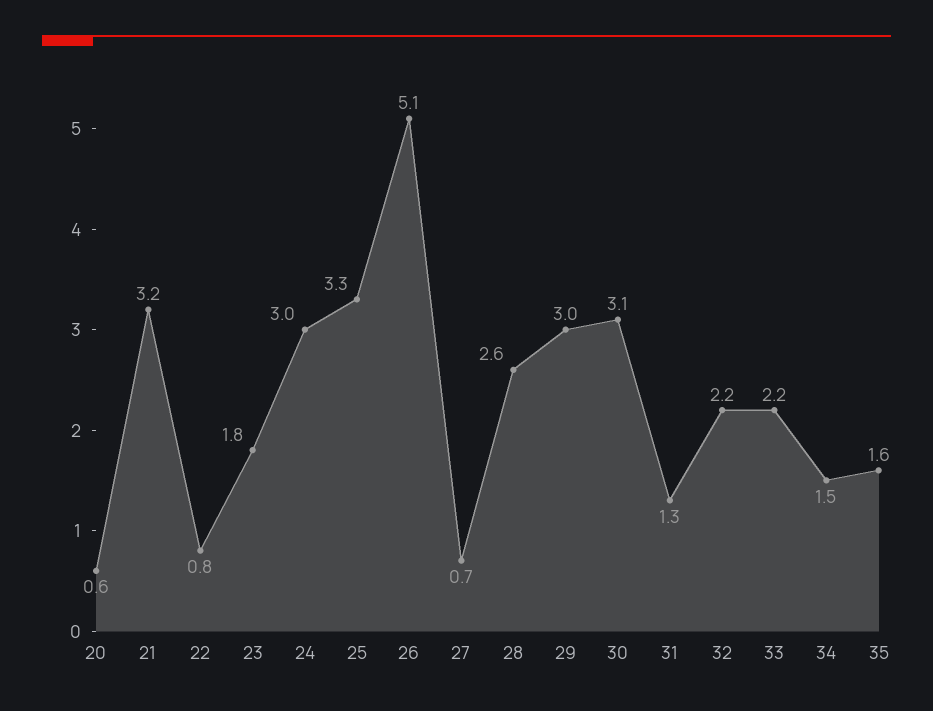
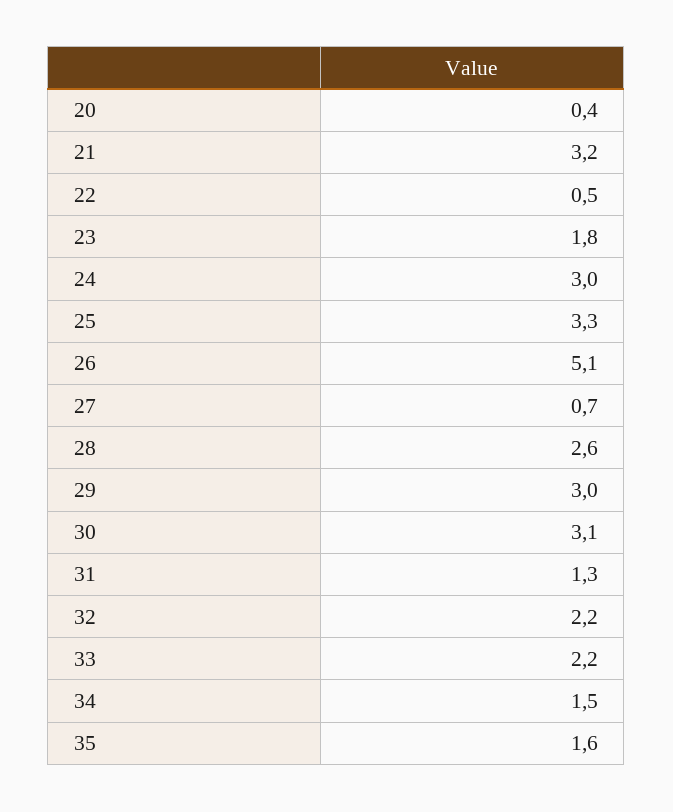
  {
-   "20": 0.6,
+   "20": 0.4,
    "21": 3.2,
-   "22": 0.8,
+   "22": 0.5,
    "23": 1.8,
    "24": 3,
    "25": 3.3,
    "26": 5.1,
    "27": 0.7,
    "28": 2.6,
    "29": 3,
    "30": 3.1,
    "31": 1.3,
    "32": 2.2,
    "33": 2.2,
    "34": 1.5,
    "35": 1.6
  }

